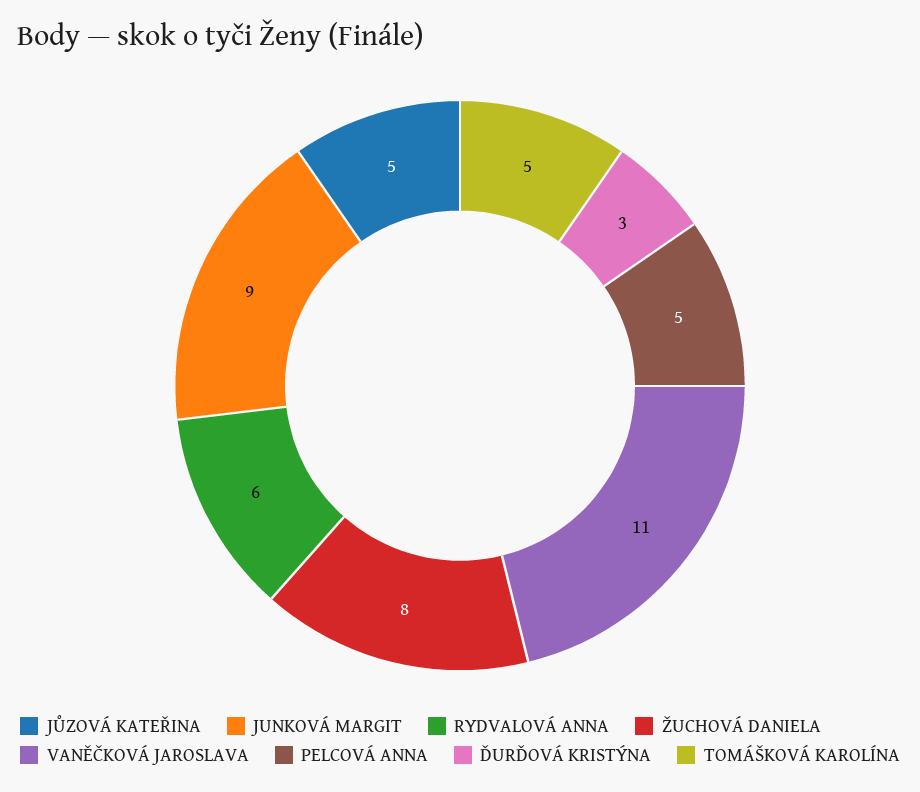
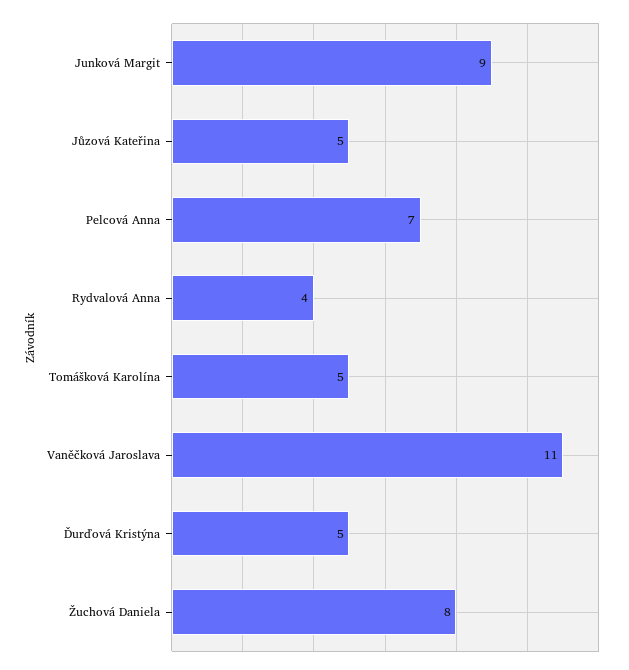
  {
    "JŮZOVÁ KATEŘINA": 5,
    "JUNKOVÁ MARGIT": 9,
-   "RYDVALOVÁ ANNA": 6,
+   "RYDVALOVÁ ANNA": 4,
    "ŽUCHOVÁ DANIELA": 8,
    "VANĚČKOVÁ JAROSLAVA": 11,
-   "PELCOVÁ ANNA": 5,
+   "PELCOVÁ ANNA": 7,
-   "ĎURĎOVÁ KRISTÝNA": 3,
+   "ĎURĎOVÁ KRISTÝNA": 5,
    "TOMÁŠKOVÁ KAROLÍNA": 5
  }

